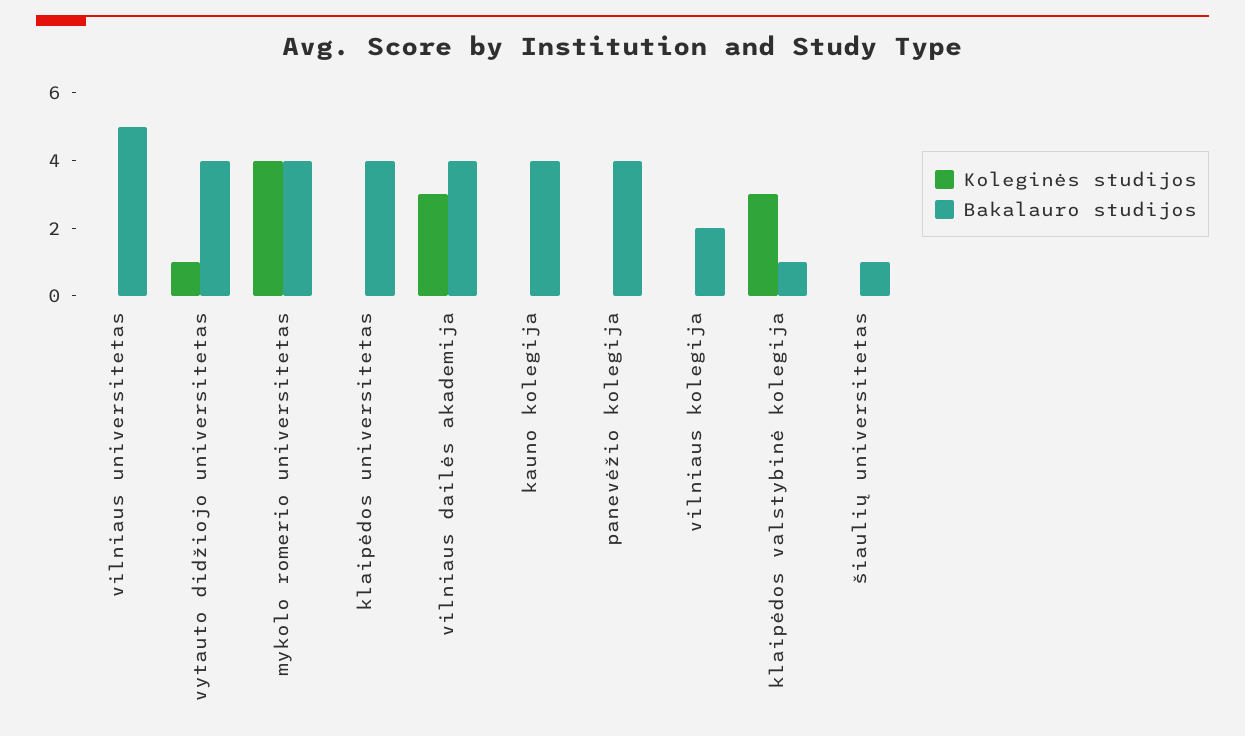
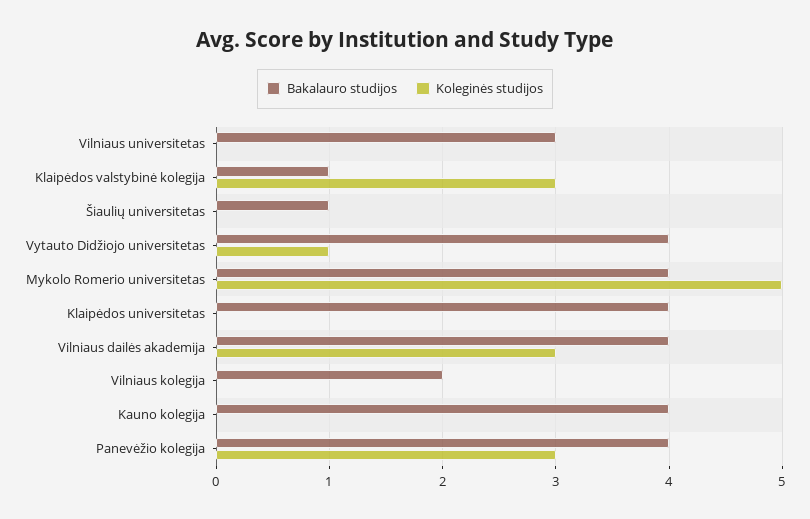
  {
    "Koleginės studijos": {
      "vilniaus universitetas": 0,
      "vytauto didžiojo universitetas": 1,
-     "mykolo romerio universitetas": 4,
+     "mykolo romerio universitetas": 5,
      "klaipėdos universitetas": 0,
      "vilniaus dailės akademija": 3,
      "kauno kolegija": 0,
-     "panevėžio kolegija": 0,
+     "panevėžio kolegija": 3,
      "vilniaus kolegija": 0,
      "klaipėdos valstybinė kolegija": 3,
      "šiaulių universitetas": 0
    },
    "Bakalauro studijos": {
-     "vilniaus universitetas": 5,
+     "vilniaus universitetas": 3,
      "vytauto didžiojo universitetas": 4,
      "mykolo romerio universitetas": 4,
      "klaipėdos universitetas": 4,
      "vilniaus dailės akademija": 4,
      "kauno kolegija": 4,
      "panevėžio kolegija": 4,
      "vilniaus kolegija": 2,
      "klaipėdos valstybinė kolegija": 1,
      "šiaulių universitetas": 1
    }
  }

